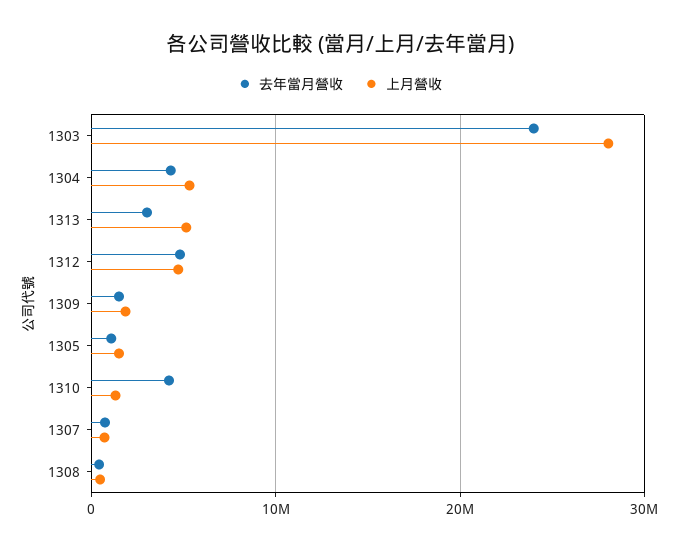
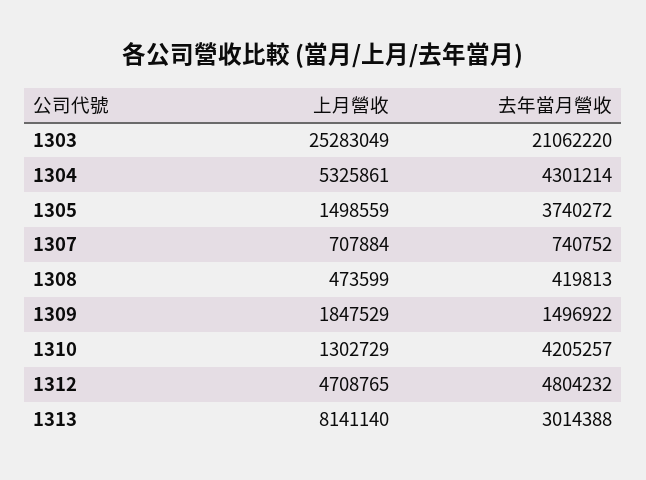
  {
    "去年當月營收": {
-     "1303": 24000000,
+     "1303": 21062220,
      "1304": 4301214,
      "1313": 3014388,
      "1312": 4804232,
      "1309": 1496922,
-     "1305": 1000000,
+     "1305": 3740272,
      "1310": 4205257,
      "1307": 740752,
      "1308": 419813
    },
    "上月營收": {
-     "1303": 28000000,
+     "1303": 25283049,
      "1304": 5325861,
-     "1313": 5000000,
+     "1313": 8141140,
      "1312": 4708765,
      "1309": 1847529,
      "1305": 1498559,
      "1310": 1302729,
      "1307": 707884,
      "1308": 473599
    }
  }

